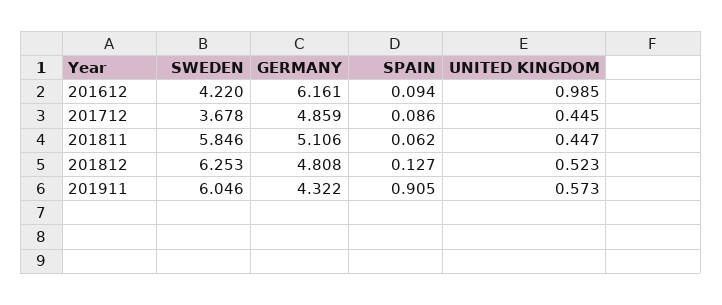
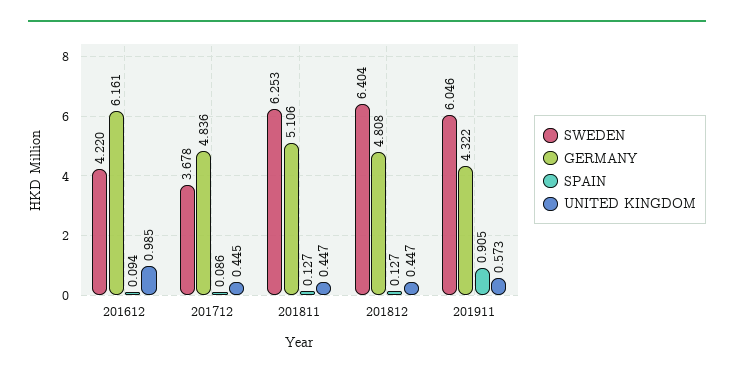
  {
    "SWEDEN": {
      "201612": 4.22,
      "201712": 3.678,
-     "201811": 5.846,
+     "201811": 6.253,
-     "201812": 6.253,
+     "201812": 6.404,
      "201911": 6.046
    },
    "GERMANY": {
      "201612": 6.161,
-     "201712": 4.859,
+     "201712": 4.836,
      "201811": 5.106,
      "201812": 4.808,
      "201911": 4.322
    },
    "SPAIN": {
      "201612": 0.094,
      "201712": 0.086,
-     "201811": 0.062,
+     "201811": 0.127,
      "201812": 0.127,
      "201911": 0.905
    },
    "UNITED KINGDOM": {
      "201612": 0.985,
      "201712": 0.445,
      "201811": 0.447,
-     "201812": 0.523,
+     "201812": 0.447,
      "201911": 0.573
    }
  }

